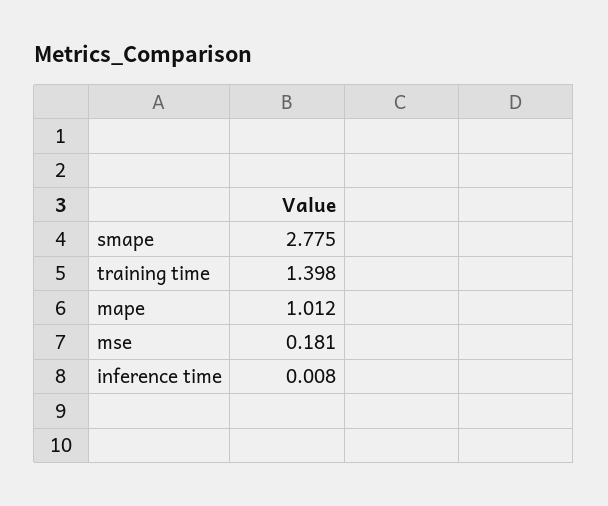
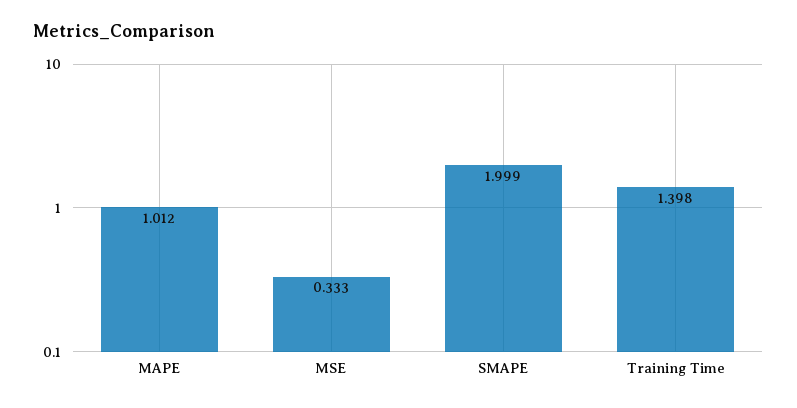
  {
-   "smape": 2.775,
+   "smape": 1.999,
    "training time": 1.398,
    "mape": 1.012,
-   "mse": 0.181,
+   "mse": 0.333
-   "inference time": 0.008
  }

